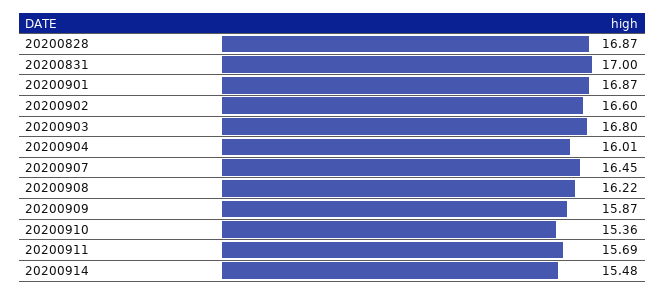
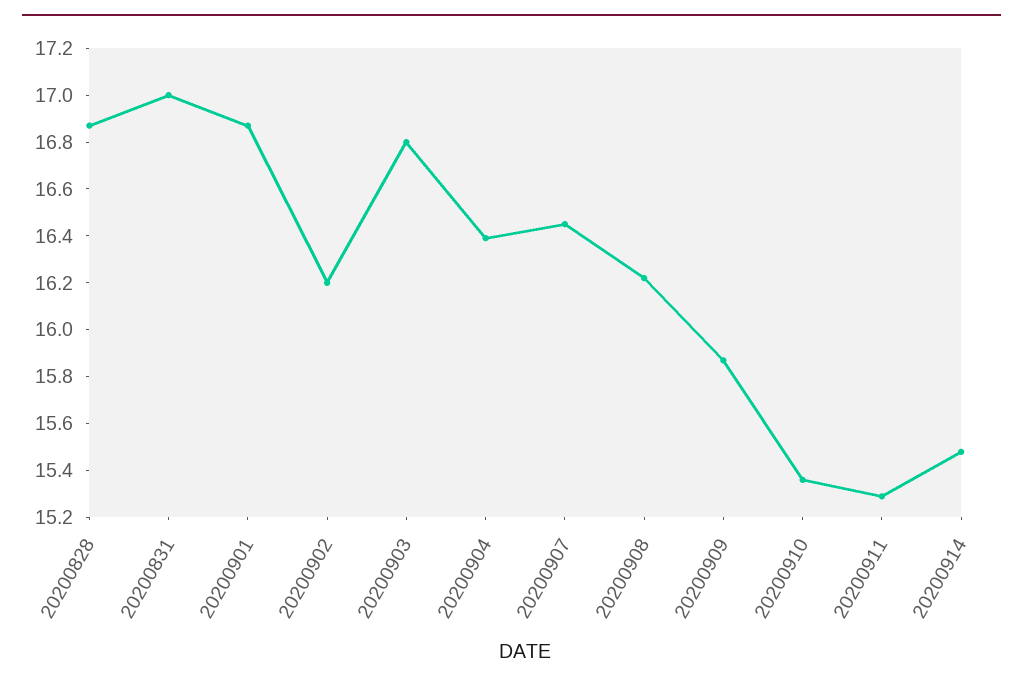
  {
    "20200828": 16.87,
    "20200831": 17,
    "20200901": 16.87,
-   "20200902": 16.6,
+   "20200902": 16.2,
    "20200903": 16.8,
-   "20200904": 16.01,
+   "20200904": 16.4,
    "20200907": 16.45,
    "20200908": 16.22,
    "20200909": 15.87,
    "20200910": 15.36,
-   "20200911": 15.69,
+   "20200911": 15.3,
    "20200914": 15.48
  }

